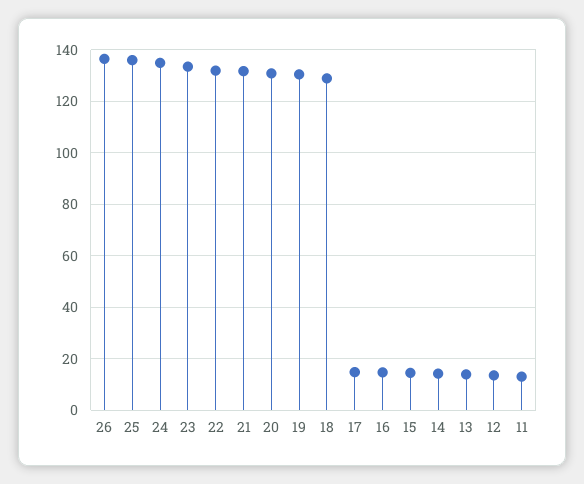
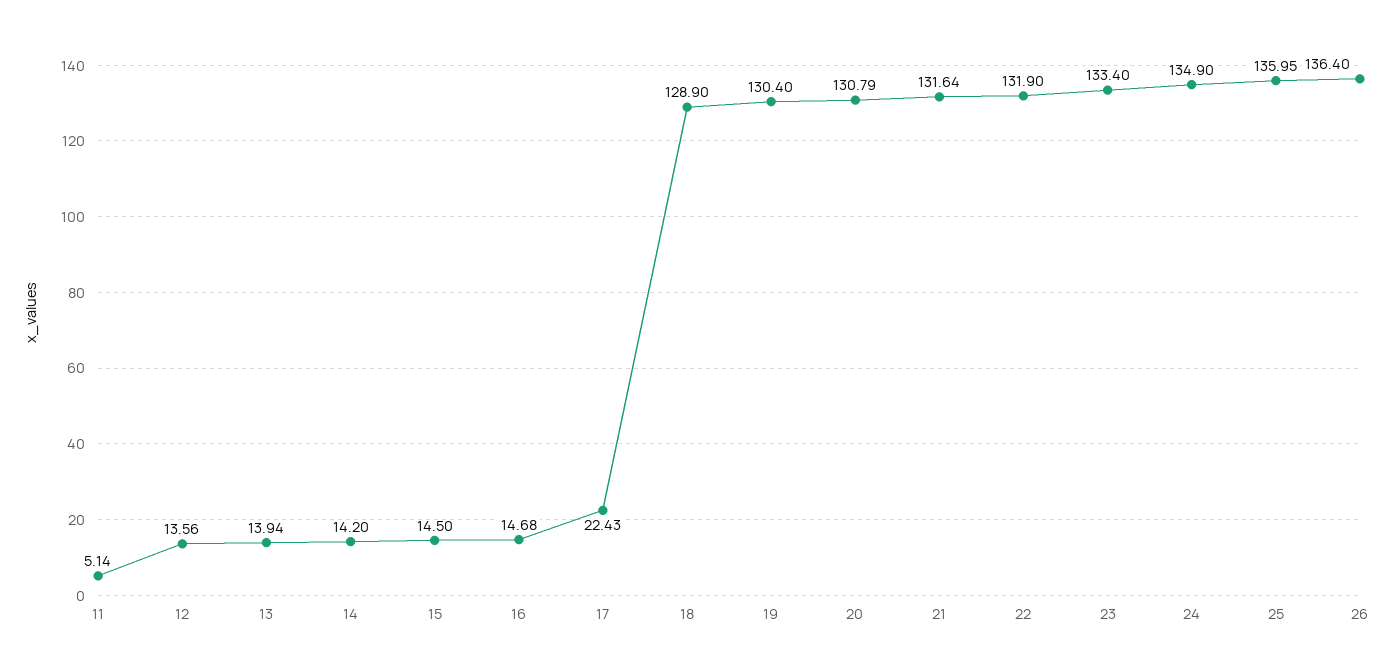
  {
    "26": 136.4,
    "25": 135.95,
    "24": 134.9,
    "23": 133.4,
    "22": 131.9,
    "21": 131.64,
    "20": 130.79,
    "19": 130.4,
    "18": 128.9,
-   "17": 15,
+   "17": 22.43,
    "16": 14.68,
    "15": 14.5,
    "14": 14.2,
    "13": 13.94,
    "12": 13.56,
-   "11": 12.5
+   "11": 5.14
  }

